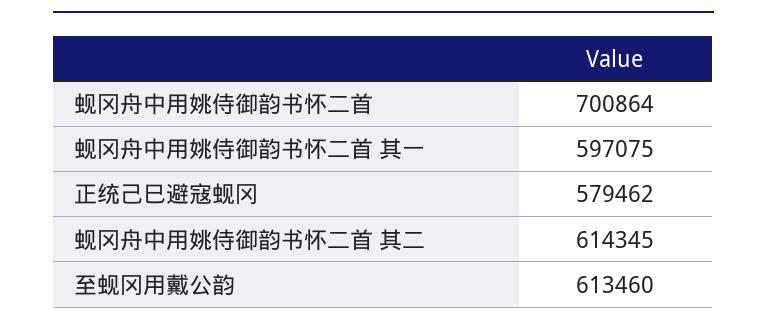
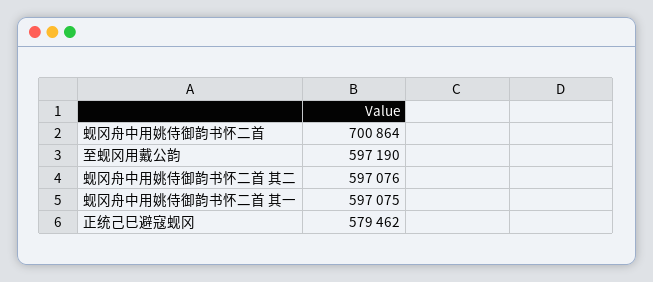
  {
    "蚬冈舟中用姚侍御韵书怀二首": 700864,
    "蚬冈舟中用姚侍御韵书怀二首 其一": 597075,
    "正统己巳避寇蚬冈": 579462,
-   "蚬冈舟中用姚侍御韵书怀二首 其二": 614345,
+   "蚬冈舟中用姚侍御韵书怀二首 其二": 597076,
-   "至蚬冈用戴公韵": 613460
+   "至蚬冈用戴公韵": 597190
  }

